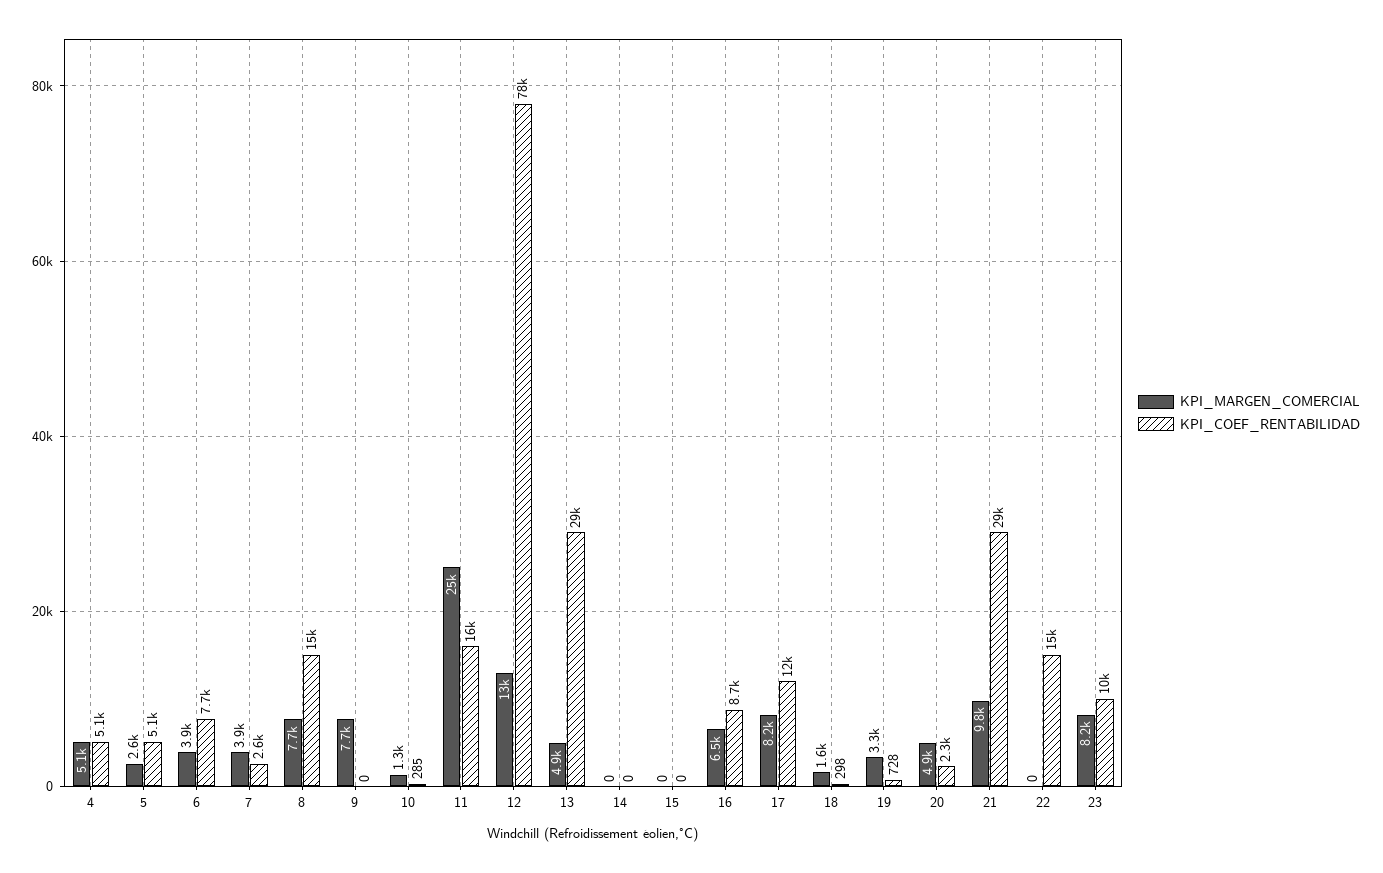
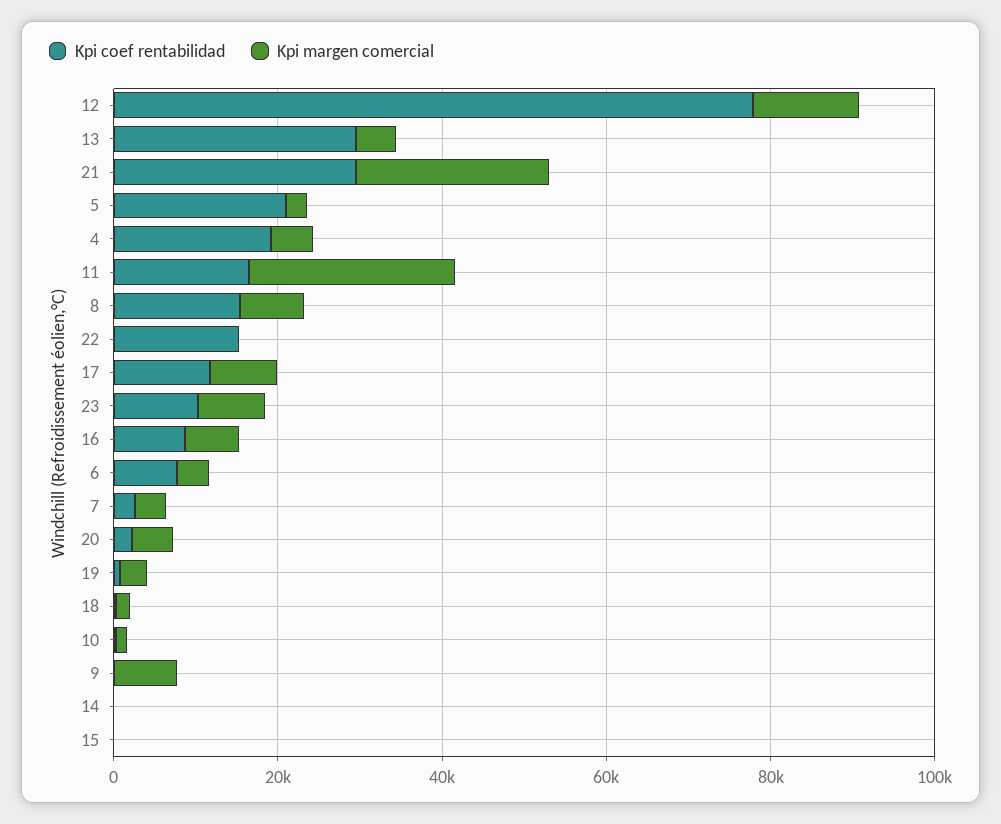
  {
    "KPI_MARGEN_COMERCIAL": {
      "4": 5100,
      "5": 2600,
      "6": 3900,
      "7": 3900,
      "8": 7700,
      "9": 7700,
      "10": 1300,
      "11": 25000,
      "12": 13000,
      "13": 4900,
      "14": 0,
      "15": 0,
      "16": 6500,
      "17": 8200,
      "18": 1600,
      "19": 3300,
      "20": 4900,
-     "21": 9800,
+     "21": 25000,
      "22": 0,
      "23": 8200
    },
    "KPI_COEF_RENTABILIDAD": {
-     "4": 5100,
+     "4": 20000,
-     "5": 5100,
+     "5": 20000,
      "6": 7700,
      "7": 2600,
      "8": 15000,
      "9": 0,
      "10": 285,
      "11": 16000,
      "12": 78000,
      "13": 29000,
      "14": 0,
      "15": 0,
      "16": 8700,
      "17": 12000,
      "18": 298,
      "19": 728,
      "20": 2300,
      "21": 29000,
      "22": 15000,
      "23": 10000
    }
  }

